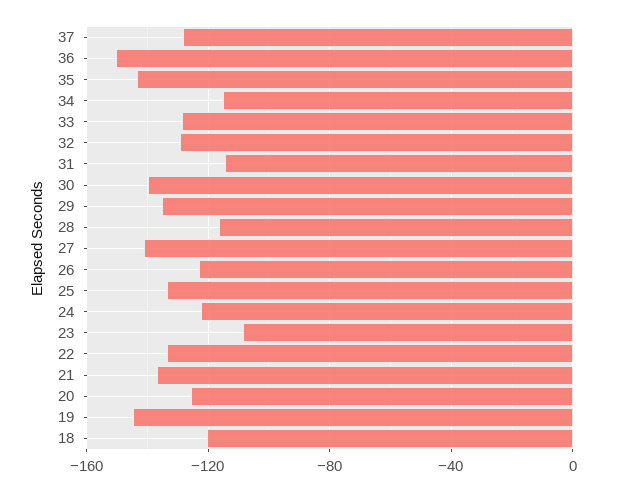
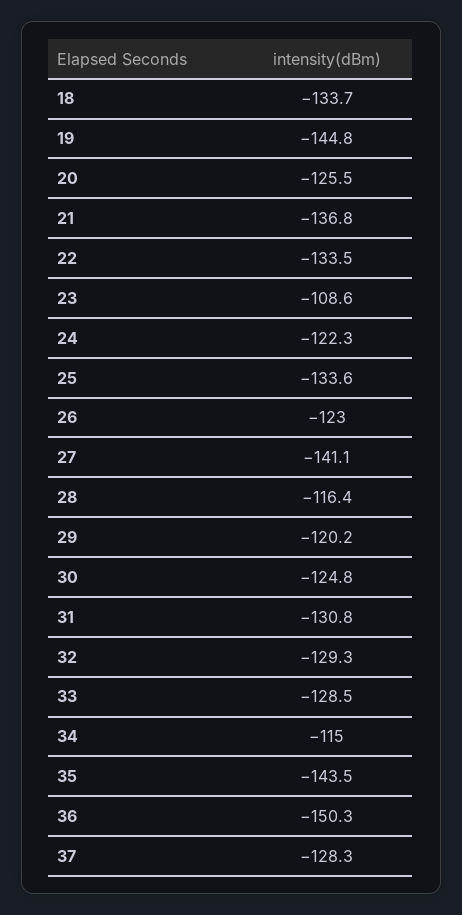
  {
    "37": -128.3,
    "36": -150.3,
    "35": -143.5,
    "34": -115,
    "33": -128.5,
    "32": -129.3,
-   "31": -115,
+   "31": -130.8,
-   "30": -140,
+   "30": -124.8,
-   "29": -135,
+   "29": -120.2,
    "28": -116.4,
    "27": -141.1,
    "26": -123,
    "25": -133.6,
    "24": -122.3,
    "23": -108.6,
    "22": -133.5,
    "21": -136.8,
    "20": -125.5,
    "19": -144.8,
-   "18": -120
+   "18": -133.7
  }

